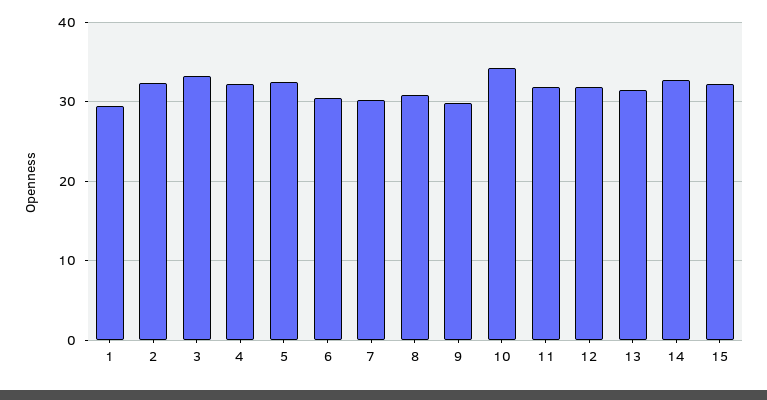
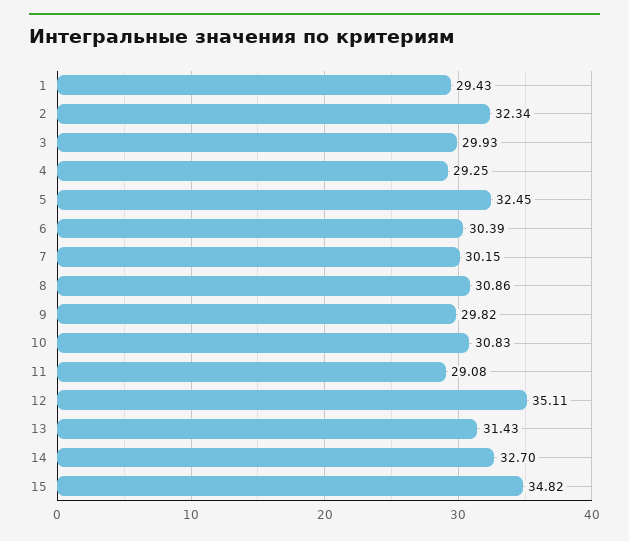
  {
    "1": 29.43,
    "2": 32.34,
-   "3": 33,
+   "3": 29.93,
-   "4": 32,
+   "4": 29.25,
    "5": 32.45,
    "6": 30.39,
    "7": 30.15,
    "8": 30.86,
    "9": 29.82,
-   "10": 34,
+   "10": 30.83,
-   "11": 32,
+   "11": 29.08,
-   "12": 32,
+   "12": 35.11,
    "13": 31.43,
    "14": 32.7,
-   "15": 32
+   "15": 34.82
  }

